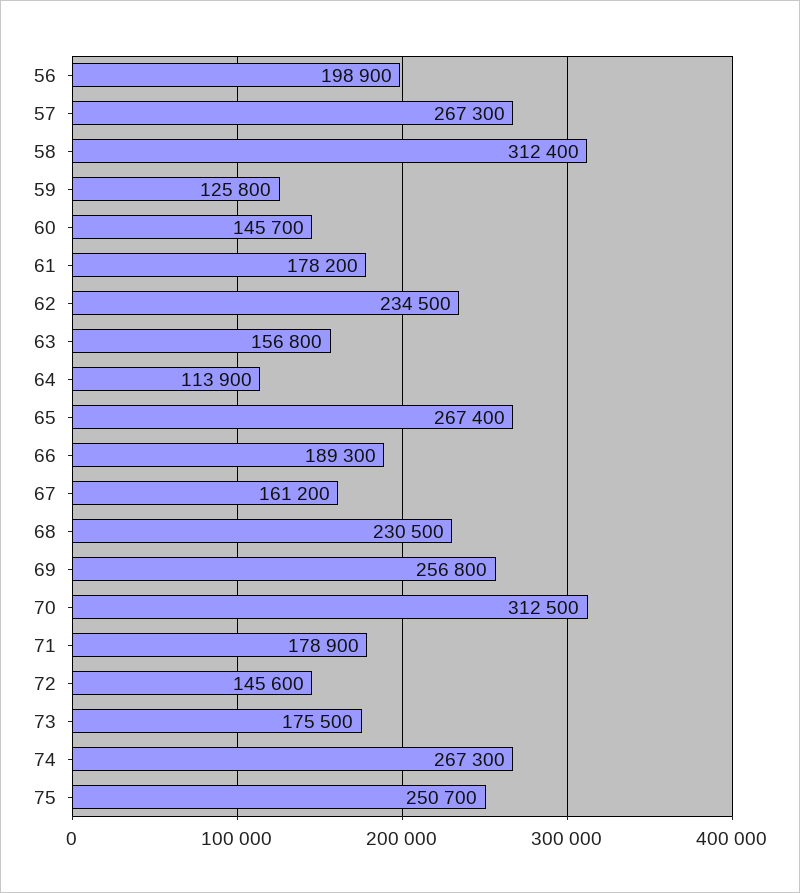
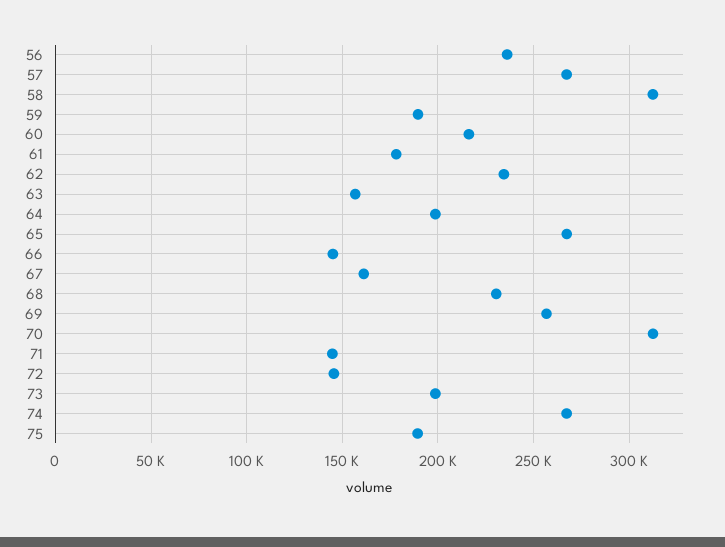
  {
-   "56": 198900,
+   "56": 235000,
    "57": 267300,
    "58": 312400,
-   "59": 125800,
+   "59": 190000,
-   "60": 145700,
+   "60": 215000,
    "61": 178200,
    "62": 234500,
    "63": 156800,
-   "64": 113900,
+   "64": 200000,
    "65": 267400,
-   "66": 189300,
+   "66": 145000,
    "67": 161200,
    "68": 230500,
    "69": 256800,
    "70": 312500,
-   "71": 178900,
+   "71": 145000,
    "72": 145600,
-   "73": 175500,
+   "73": 200000,
    "74": 267300,
-   "75": 250700
+   "75": 190000
  }

